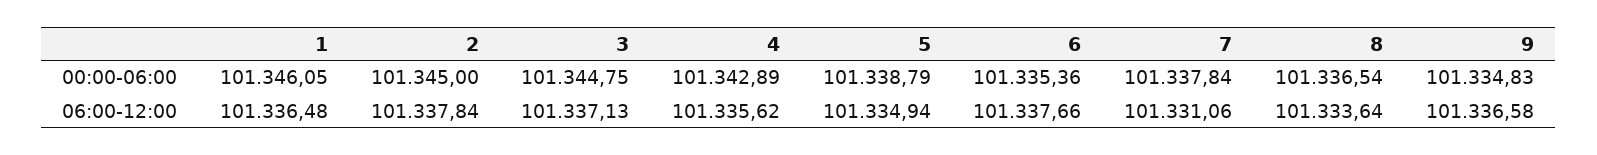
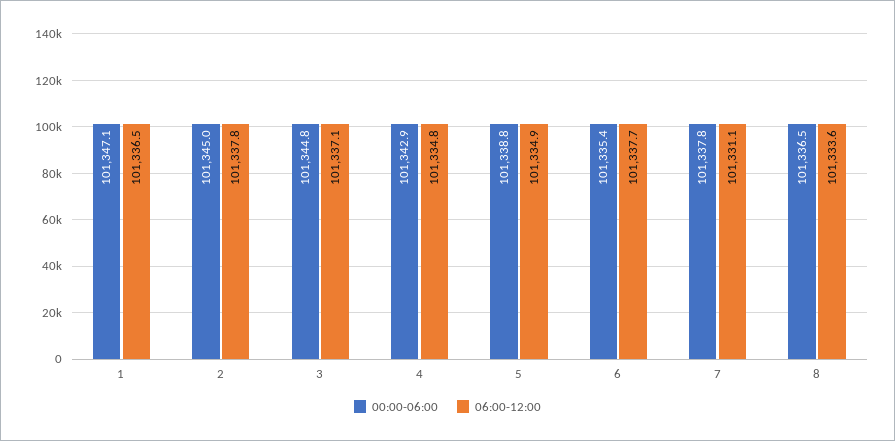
  {
    "00:00-06:00": {
-     "1": 101346.05,
+     "1": 101347.1,
      "2": 101345,
      "3": 101344.75,
      "4": 101342.89,
      "5": 101338.79,
      "6": 101335.36,
      "7": 101337.84,
-     "8": 101336.54,
+     "8": 101336.54
-     "9": 101334.83
    },
    "06:00-12:00": {
      "1": 101336.48,
      "2": 101337.84,
      "3": 101337.13,
-     "4": 101335.62,
+     "4": 101334.8,
      "5": 101334.94,
      "6": 101337.66,
      "7": 101331.06,
-     "8": 101333.64,
+     "8": 101333.64
-     "9": 101336.58
    }
  }

